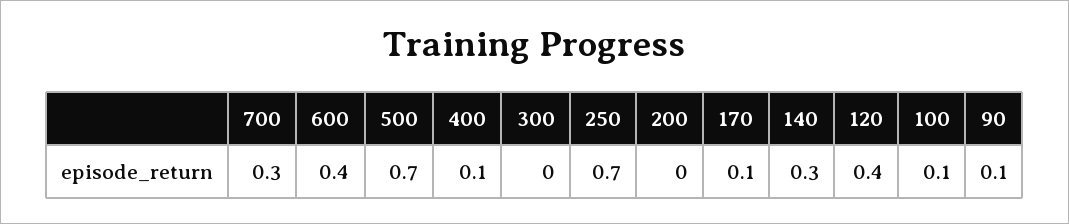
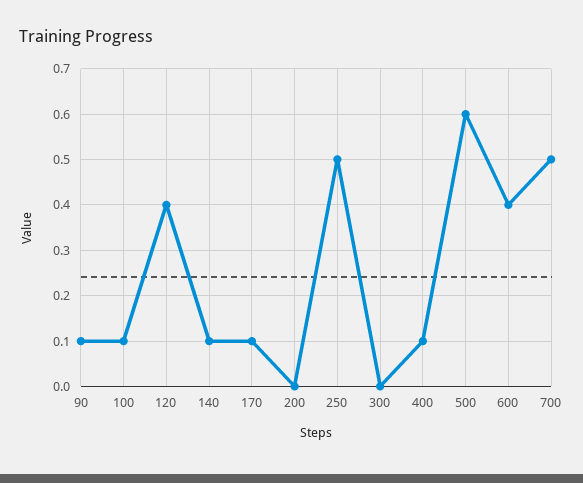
  {
-   "700": 0.3,
+   "700": 0.5,
    "600": 0.4,
-   "500": 0.7,
+   "500": 0.6,
    "400": 0.1,
    "300": 0,
-   "250": 0.7,
+   "250": 0.5,
    "200": 0,
    "170": 0.1,
-   "140": 0.3,
+   "140": 0.1,
    "120": 0.4,
    "100": 0.1,
    "90": 0.1
  }

